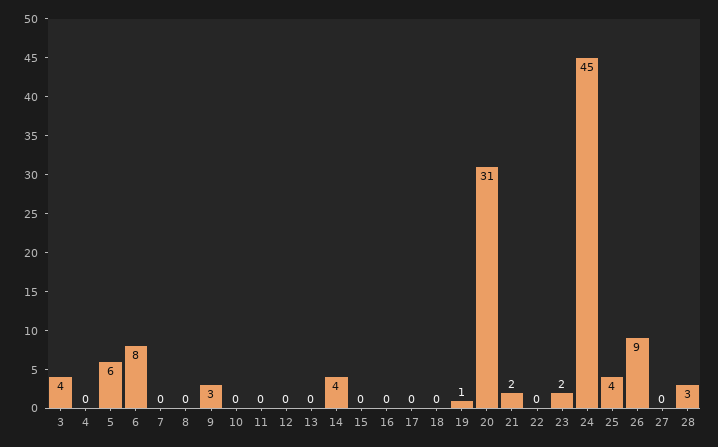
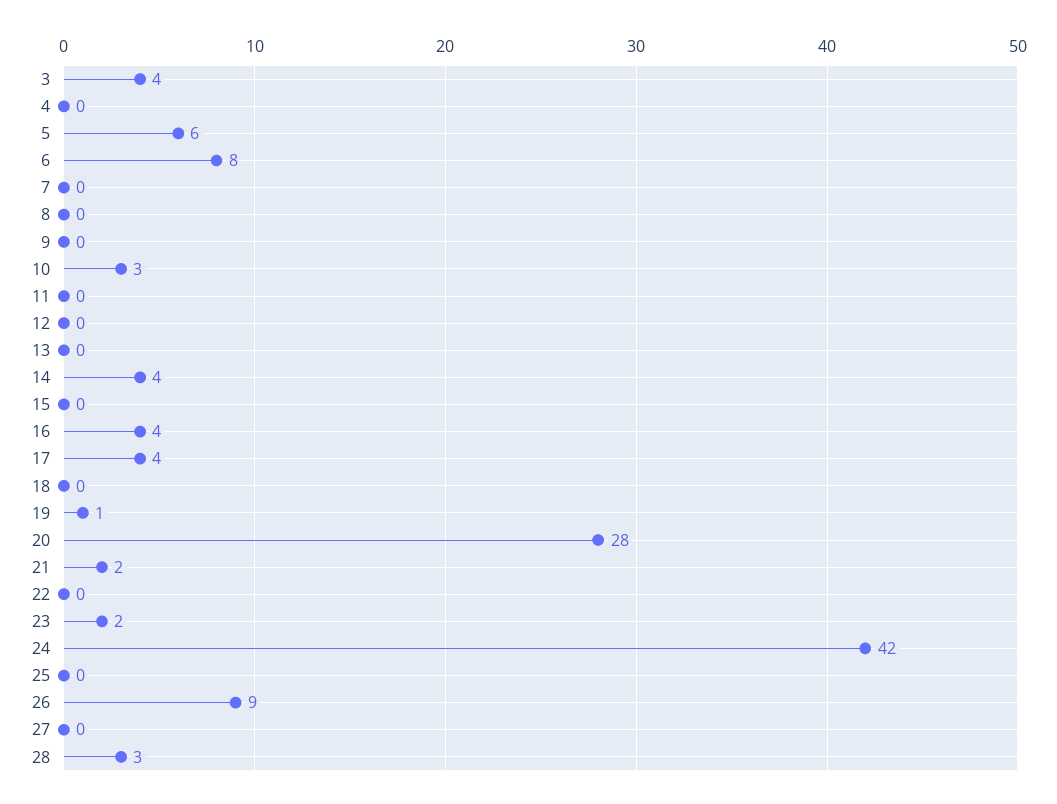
  {
    "3": 4,
    "4": 0,
    "5": 6,
    "6": 8,
    "7": 0,
    "8": 0,
-   "9": 3,
+   "9": 0,
-   "10": 0,
+   "10": 3,
    "11": 0,
    "12": 0,
    "13": 0,
    "14": 4,
    "15": 0,
-   "16": 0,
+   "16": 4,
-   "17": 0,
+   "17": 4,
    "18": 0,
    "19": 1,
-   "20": 31,
+   "20": 28,
    "21": 2,
    "22": 0,
    "23": 2,
-   "24": 45,
+   "24": 42,
-   "25": 4,
+   "25": 0,
    "26": 9,
    "27": 0,
    "28": 3
  }

